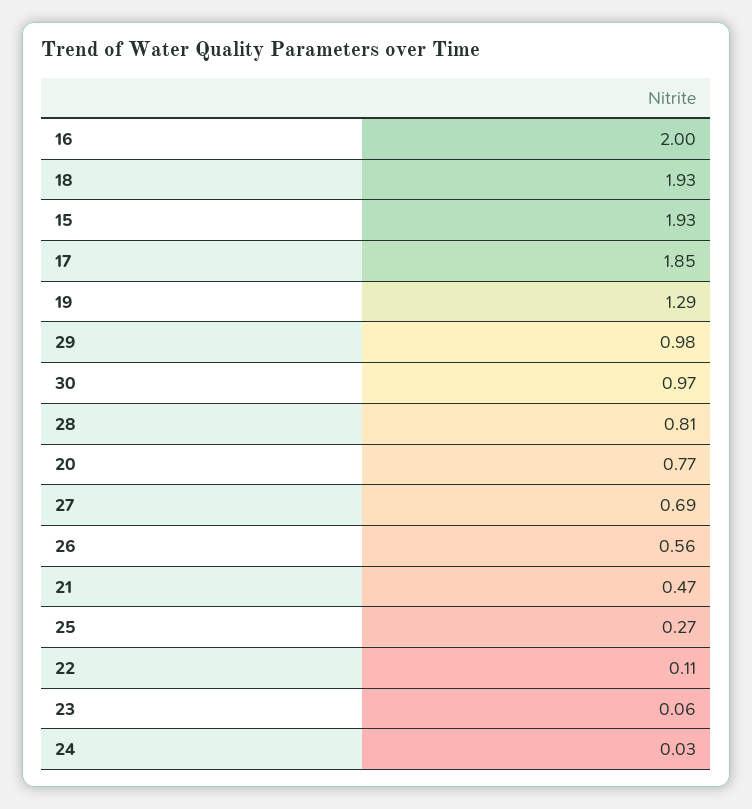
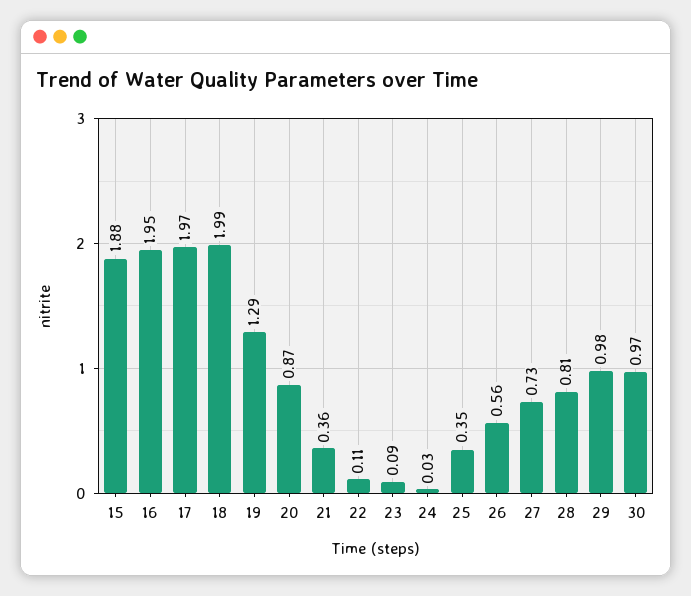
  {
-   "16": 2,
+   "16": 1.95,
-   "18": 1.93,
+   "18": 1.99,
-   "15": 1.93,
+   "15": 1.88,
-   "17": 1.85,
+   "17": 1.97,
    "19": 1.29,
    "29": 0.98,
    "30": 0.97,
    "28": 0.81,
-   "20": 0.77,
+   "20": 0.87,
-   "27": 0.69,
+   "27": 0.73,
    "26": 0.56,
-   "21": 0.47,
+   "21": 0.36,
-   "25": 0.27,
+   "25": 0.35,
    "22": 0.11,
-   "23": 0.06,
+   "23": 0.09,
    "24": 0.03
  }

